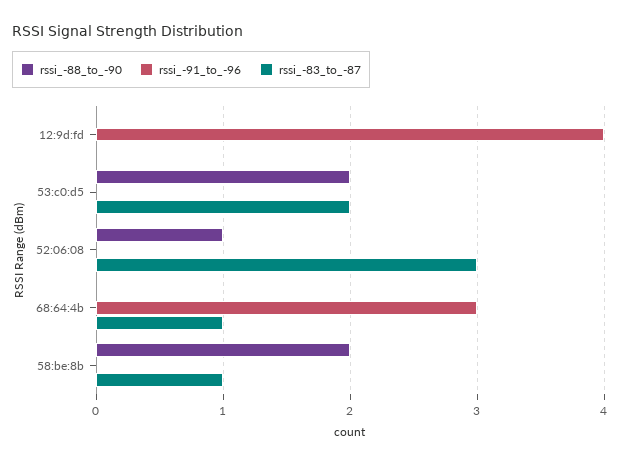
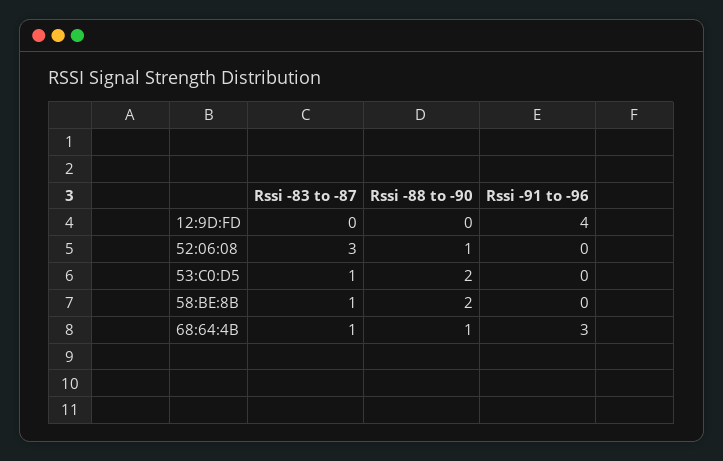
  {
    "rssi_-88_to_-90": {
      "12:9d:fd": 0,
      "53:c0:d5": 2,
      "52:06:08": 1,
-     "68:64:4b": 0,
+     "68:64:4b": 1,
      "58:be:8b": 2
    },
    "rssi_-91_to_-96": {
      "12:9d:fd": 4,
      "53:c0:d5": 0,
      "52:06:08": 0,
      "68:64:4b": 3,
      "58:be:8b": 0
    },
    "rssi_-83_to_-87": {
      "12:9d:fd": 0,
-     "53:c0:d5": 2,
+     "53:c0:d5": 1,
      "52:06:08": 3,
      "68:64:4b": 1,
      "58:be:8b": 1
    }
  }

